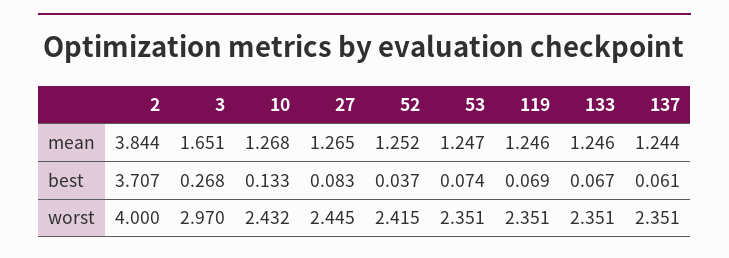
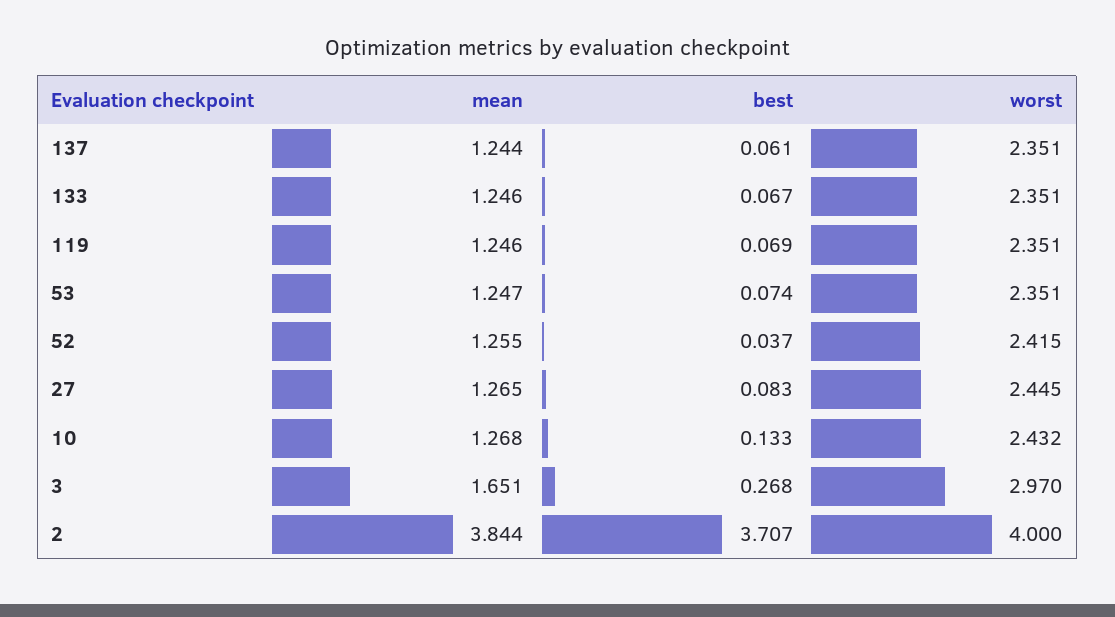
  {
    "2": {
      "mean": 3.844,
      "best": 3.707,
      "worst": 4
    },
    "3": {
      "mean": 1.651,
      "best": 0.268,
      "worst": 2.97
    },
    "10": {
      "mean": 1.268,
      "best": 0.133,
      "worst": 2.432
    },
    "27": {
      "mean": 1.265,
      "best": 0.083,
      "worst": 2.445
    },
    "52": {
-     "mean": 1.252,
+     "mean": 1.255,
      "best": 0.037,
      "worst": 2.415
    },
    "53": {
      "mean": 1.247,
      "best": 0.074,
      "worst": 2.351
    },
    "119": {
      "mean": 1.246,
      "best": 0.069,
      "worst": 2.351
    },
    "133": {
      "mean": 1.246,
      "best": 0.067,
      "worst": 2.351
    },
    "137": {
      "mean": 1.244,
      "best": 0.061,
      "worst": 2.351
    }
  }

